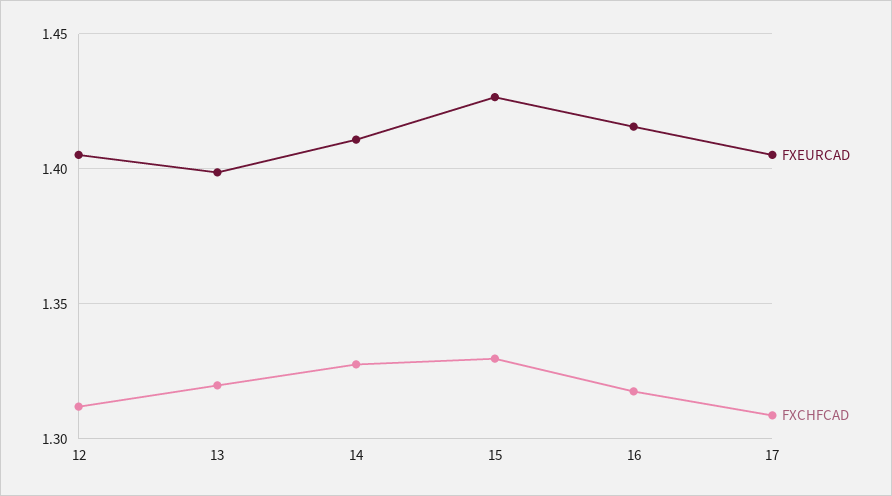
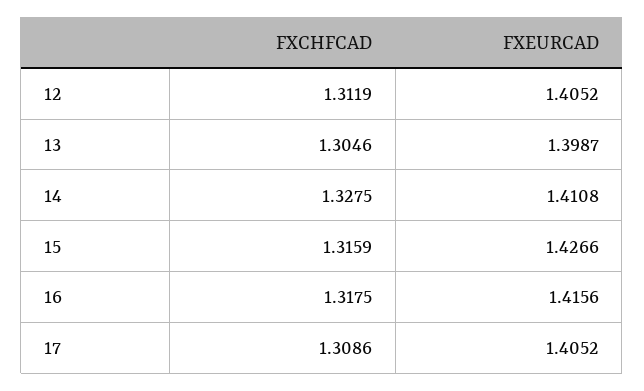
  {
    "FXEURCAD": {
      "12": 1.4052,
      "13": 1.3987,
      "14": 1.4108,
      "15": 1.4266,
      "16": 1.4156,
      "17": 1.4052
    },
    "FXCHFCAD": {
      "12": 1.3119,
-     "13": 1.32,
+     "13": 1.3046,
      "14": 1.3275,
-     "15": 1.33,
+     "15": 1.3159,
      "16": 1.3175,
      "17": 1.3086
    }
  }

